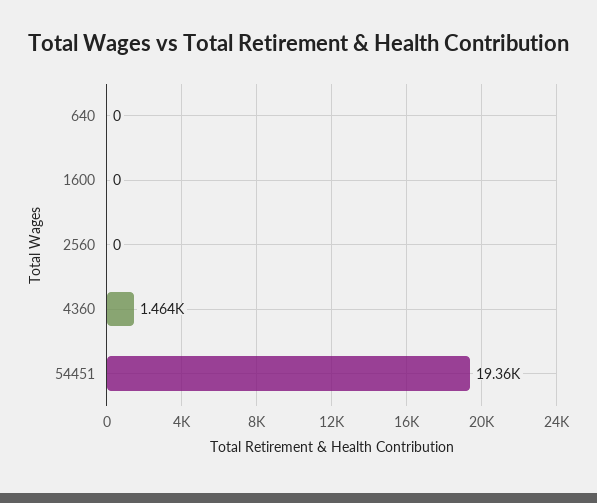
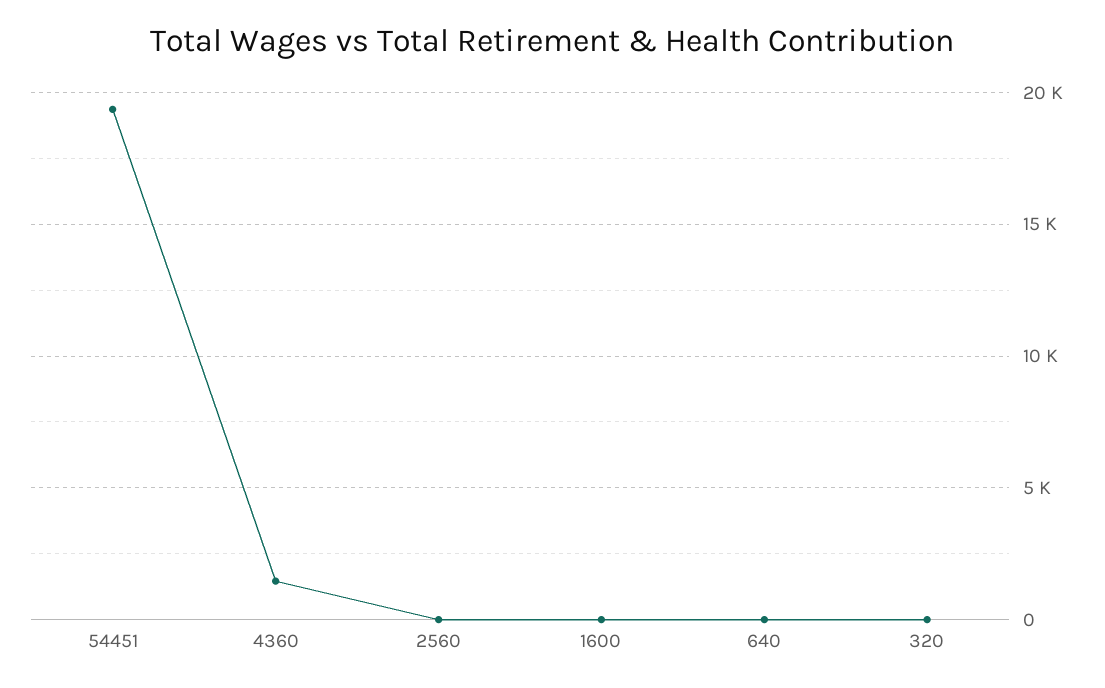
  {
    "640": 0,
    "1600": 0,
    "2560": 0,
    "4360": 1464,
-   "54451": 19360
+   "54451": 19360,
+   "320": 0
  }

